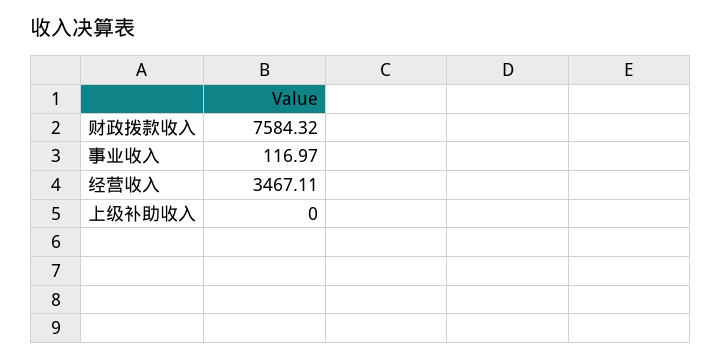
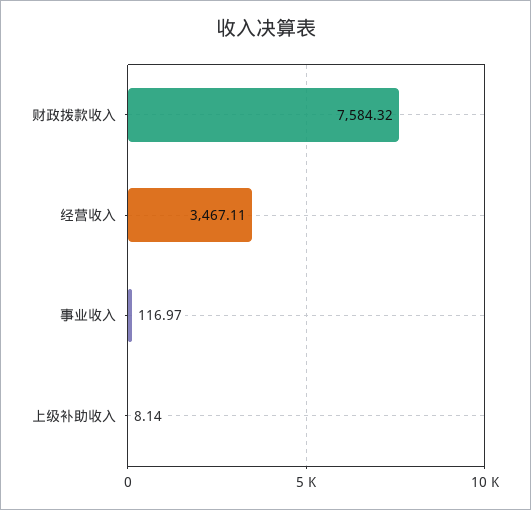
  {
    "财政拨款收入": 7584.32,
    "事业收入": 116.97,
    "经营收入": 3467.11,
-   "上级补助收入": 0
+   "上级补助收入": 8.14
  }

